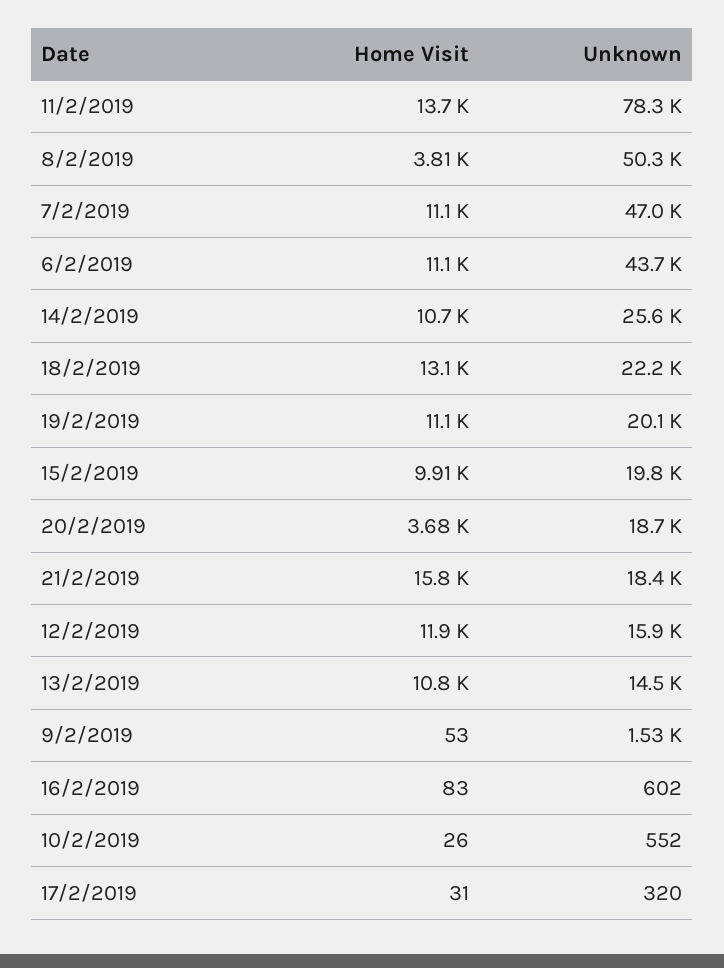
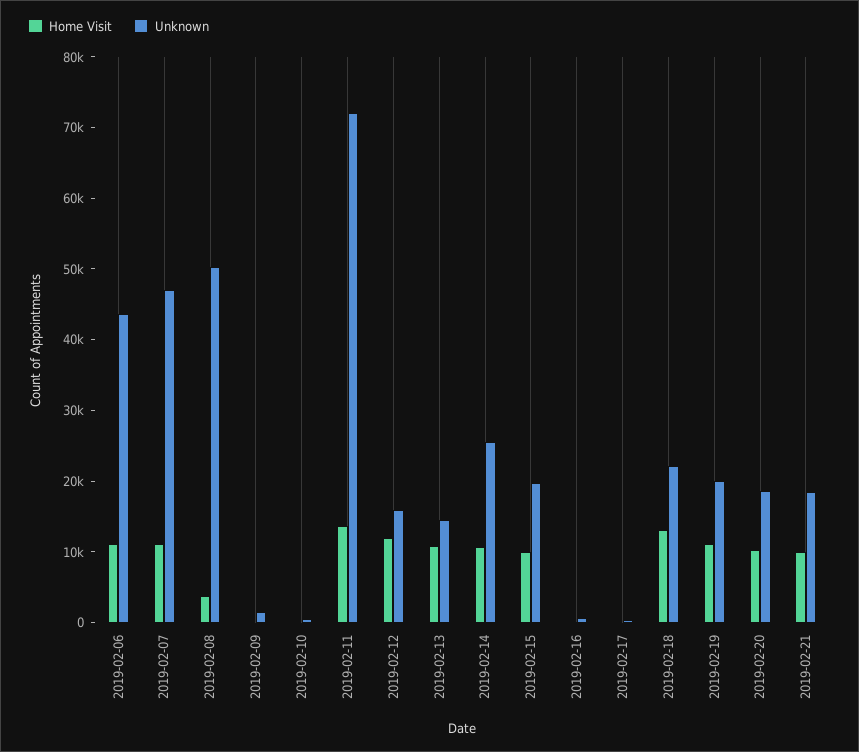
  {
    "Home Visit": {
      "11/2/2019": 13700,
      "8/2/2019": 3810,
      "7/2/2019": 11100,
      "6/2/2019": 11100,
      "14/2/2019": 10700,
      "18/2/2019": 13100,
      "19/2/2019": 11100,
      "15/2/2019": 9910,
-     "20/2/2019": 3680,
+     "20/2/2019": 10000,
-     "21/2/2019": 15800,
+     "21/2/2019": 10000,
      "12/2/2019": 11900,
      "13/2/2019": 10800,
      "9/2/2019": 53,
      "16/2/2019": 83,
      "10/2/2019": 26,
      "17/2/2019": 31
    },
    "Unknown": {
-     "11/2/2019": 78300,
+     "11/2/2019": 72000,
      "8/2/2019": 50300,
      "7/2/2019": 47000,
      "6/2/2019": 43700,
      "14/2/2019": 25600,
      "18/2/2019": 22200,
      "19/2/2019": 20100,
      "15/2/2019": 19800,
      "20/2/2019": 18700,
      "21/2/2019": 18400,
      "12/2/2019": 15900,
      "13/2/2019": 14500,
      "9/2/2019": 1530,
      "16/2/2019": 602,
      "10/2/2019": 552,
      "17/2/2019": 320
    }
  }

